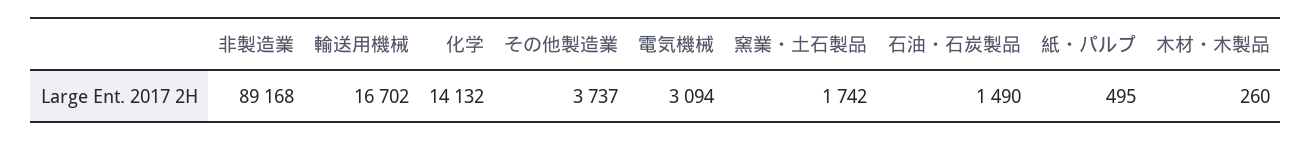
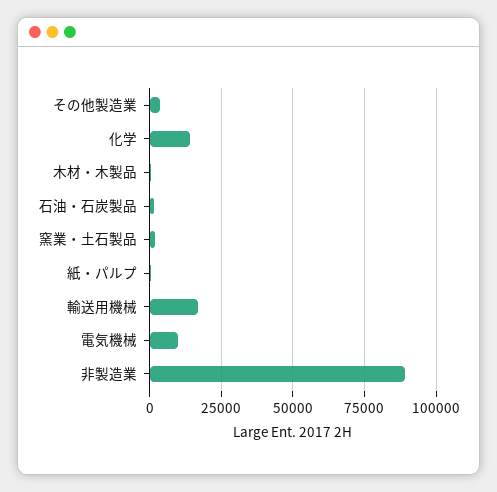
  {
    "非製造業": 89168,
    "輸送用機械": 16702,
    "化学": 14132,
    "その他製造業": 3737,
-   "電気機械": 3094,
+   "電気機械": 10000,
    "窯業・土石製品": 1742,
    "石油・石炭製品": 1490,
    "紙・パルプ": 495,
    "木材・木製品": 260
  }

